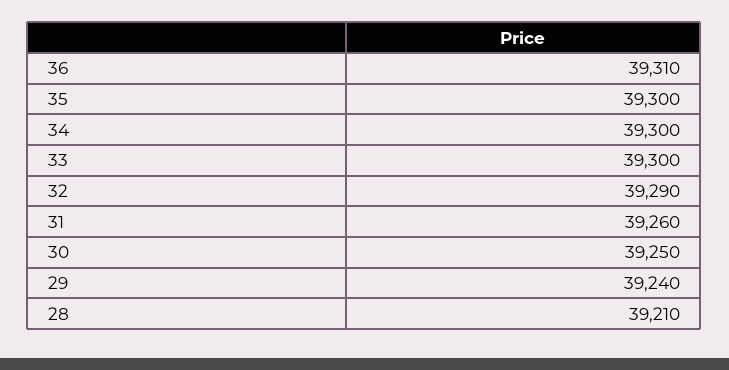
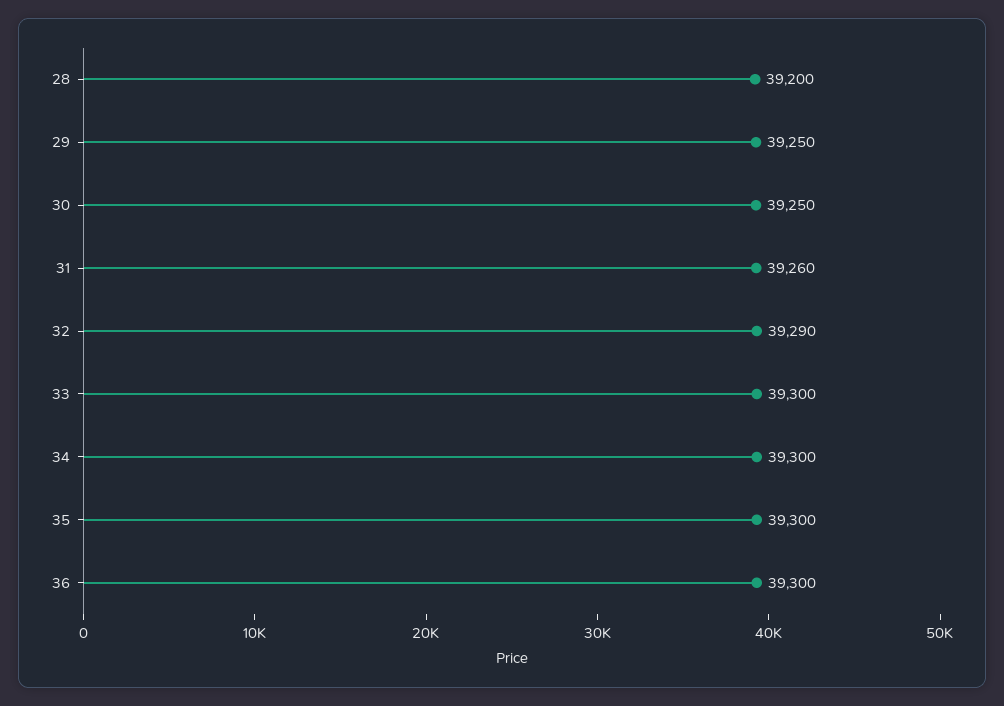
  {
-   "36": 39310,
+   "36": 39300,
    "35": 39300,
    "34": 39300,
    "33": 39300,
    "32": 39290,
    "31": 39260,
    "30": 39250,
-   "29": 39240,
+   "29": 39250,
-   "28": 39210
+   "28": 39200
  }

